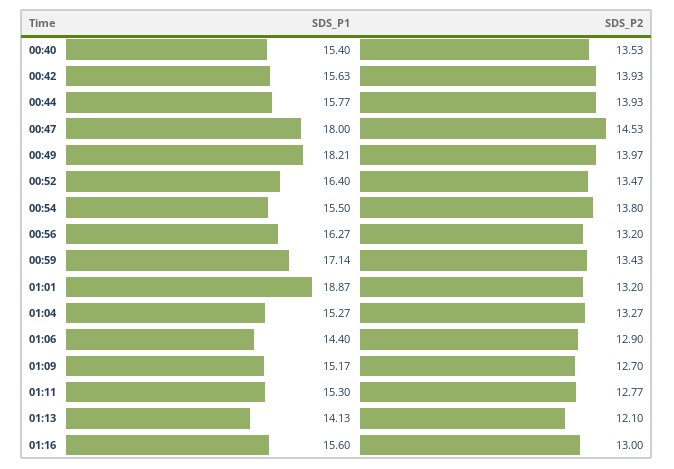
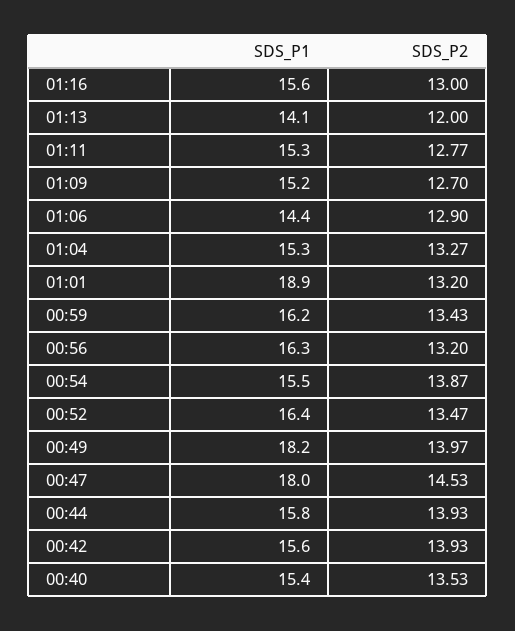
  {
    "SDS_P1": {
      "00:40": 15.4,
      "00:42": 15.63,
      "00:44": 15.77,
      "00:47": 18,
      "00:49": 18.21,
      "00:52": 16.4,
      "00:54": 15.5,
      "00:56": 16.27,
-     "00:59": 17.14,
+     "00:59": 16.2,
      "01:01": 18.87,
      "01:04": 15.27,
      "01:06": 14.4,
      "01:09": 15.17,
      "01:11": 15.3,
      "01:13": 14.13,
      "01:16": 15.6
    },
    "SDS_P2": {
      "00:40": 13.53,
      "00:42": 13.93,
      "00:44": 13.93,
      "00:47": 14.53,
      "00:49": 13.97,
      "00:52": 13.47,
-     "00:54": 13.8,
+     "00:54": 13.87,
      "00:56": 13.2,
      "00:59": 13.43,
      "01:01": 13.2,
      "01:04": 13.27,
      "01:06": 12.9,
      "01:09": 12.7,
      "01:11": 12.77,
-     "01:13": 12.1,
+     "01:13": 12,
      "01:16": 13
    }
  }

